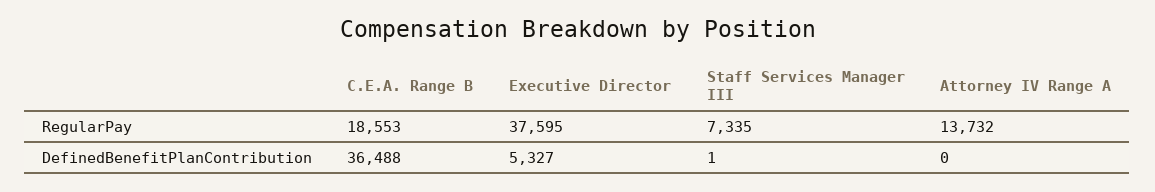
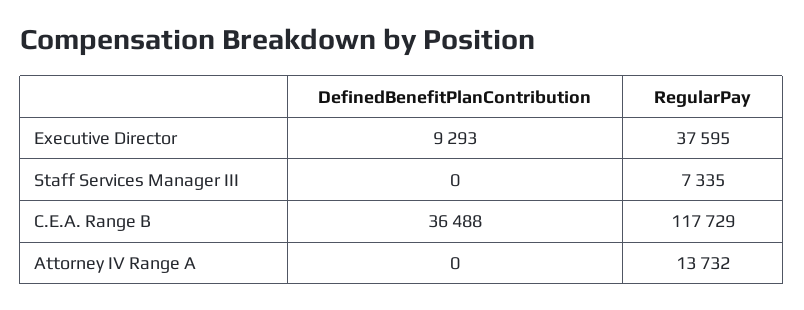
  {
    "C.E.A. Range B": {
-     "RegularPay": 18553,
+     "RegularPay": 117729,
      "DefinedBenefitPlanContribution": 36488
    },
    "Executive Director": {
      "RegularPay": 37595,
-     "DefinedBenefitPlanContribution": 5327
+     "DefinedBenefitPlanContribution": 9293
    },
    "Staff Services Manager III": {
      "RegularPay": 7335,
-     "DefinedBenefitPlanContribution": 1
+     "DefinedBenefitPlanContribution": 0
    },
    "Attorney IV Range A": {
      "RegularPay": 13732,
      "DefinedBenefitPlanContribution": 0
    }
  }

